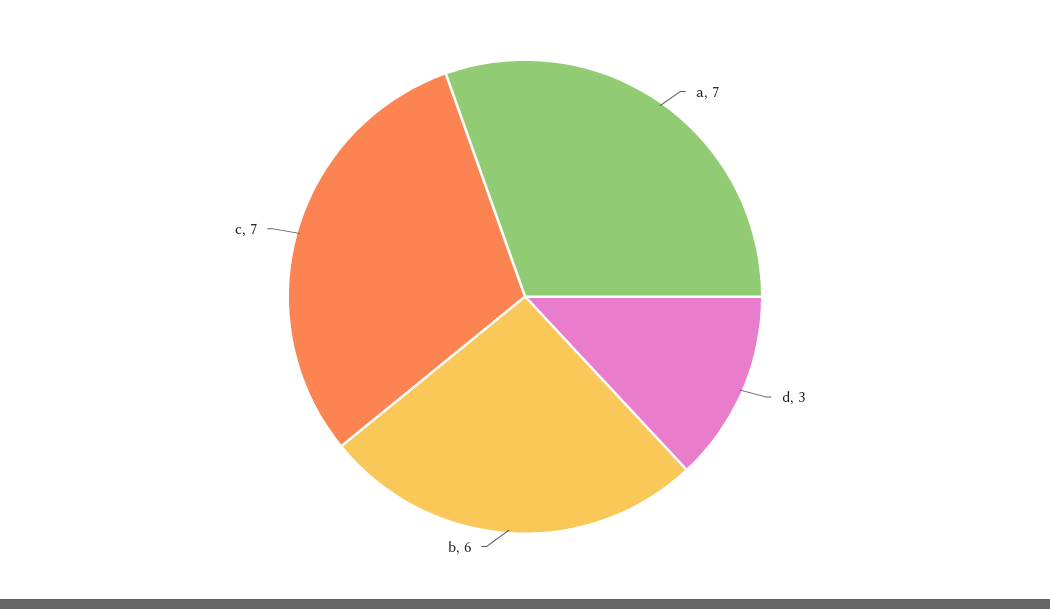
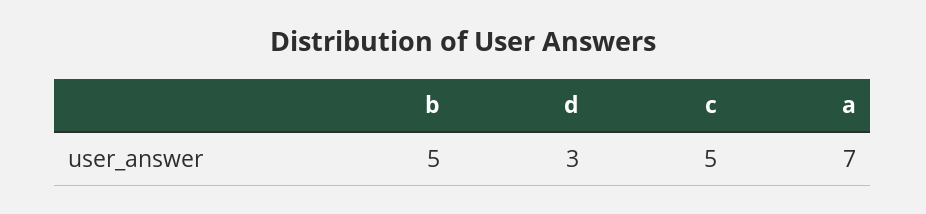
  {
    "a": 7,
    "d": 3,
-   "b": 6,
+   "b": 5,
-   "c": 7
+   "c": 5
  }

